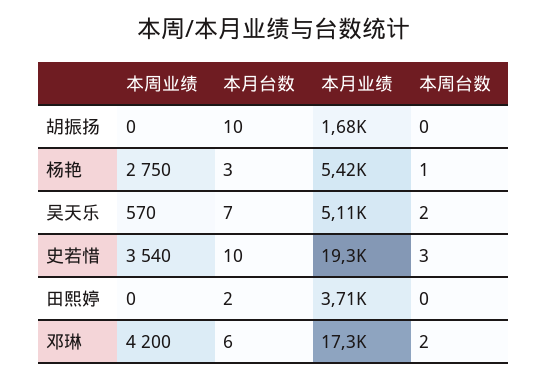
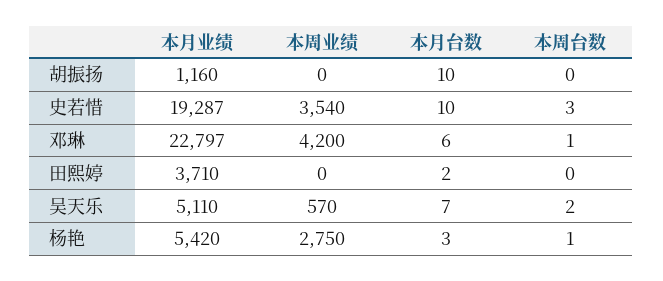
  {
    "本周业绩": {
      "胡振扬": 0,
      "杨艳": 2750,
      "吴天乐": 570,
      "史若惜": 3540,
      "田熙婷": 0,
      "邓琳": 4200
    },
    "本月台数": {
      "胡振扬": 10,
      "杨艳": 3,
      "吴天乐": 7,
      "史若惜": 10,
      "田熙婷": 2,
      "邓琳": 6
    },
    "本月业绩": {
-     "胡振扬": 1680,
+     "胡振扬": 1160,
      "杨艳": 5420,
      "吴天乐": 5110,
      "史若惜": 19287,
      "田熙婷": 3710,
-     "邓琳": 17300
+     "邓琳": 22797
    },
    "本周台数": {
      "胡振扬": 0,
      "杨艳": 1,
      "吴天乐": 2,
      "史若惜": 3,
      "田熙婷": 0,
-     "邓琳": 2
+     "邓琳": 1
    }
  }

